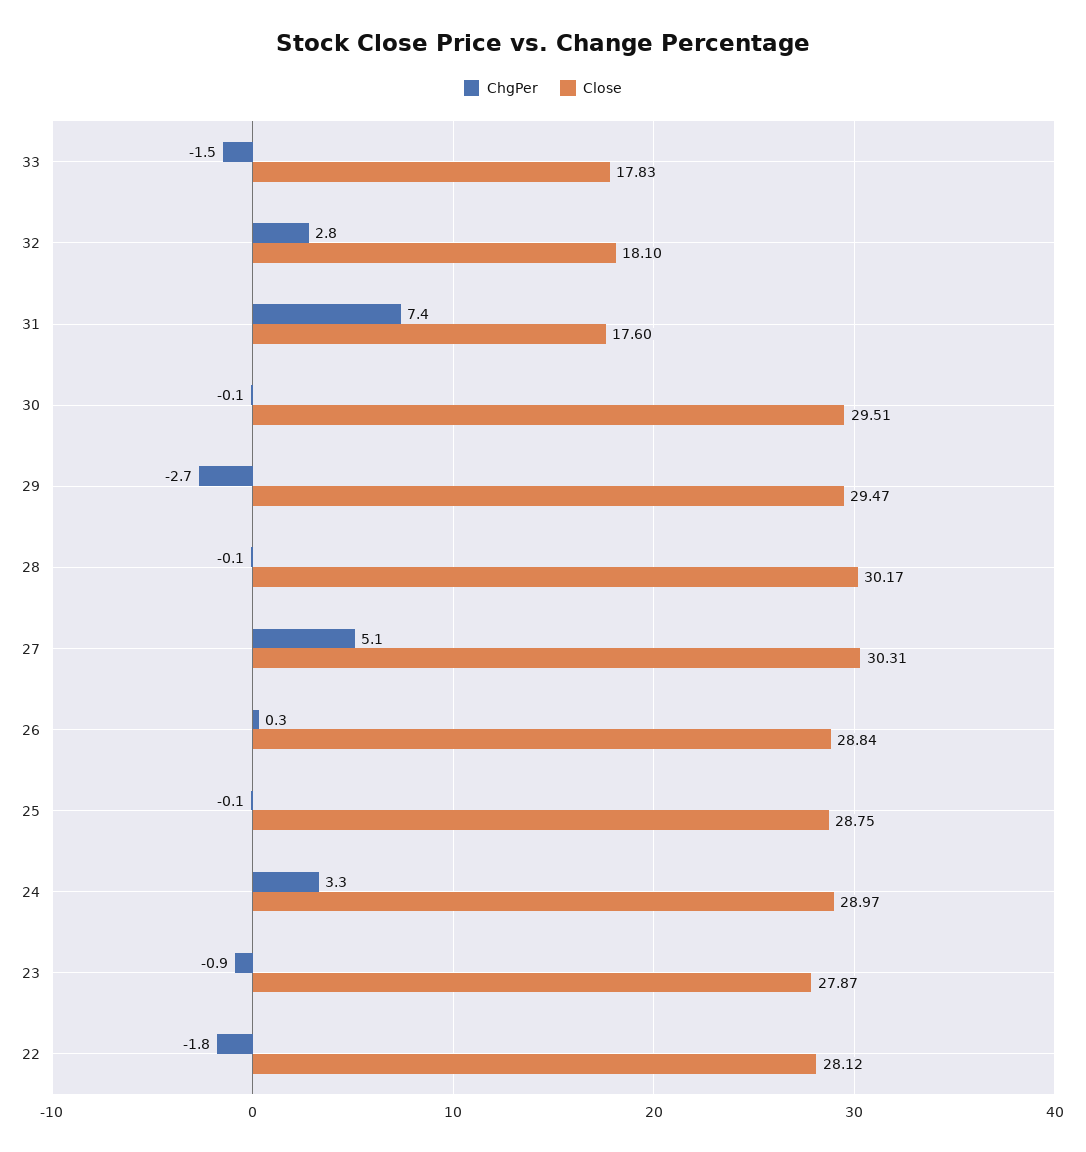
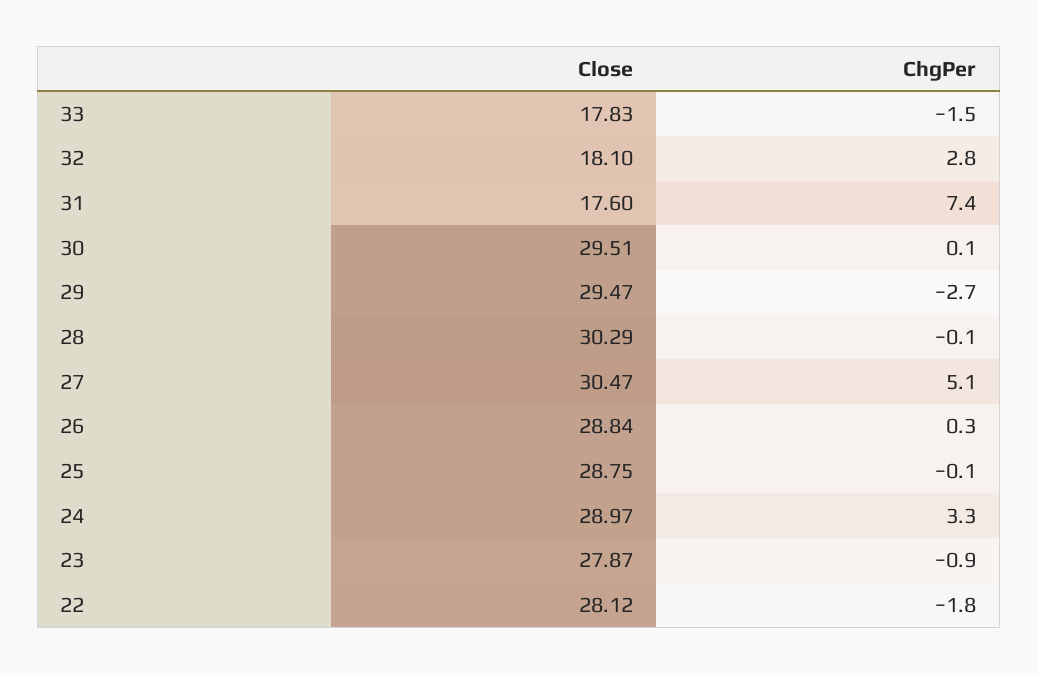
  {
    "ChgPer": {
      "33": -1.5,
      "32": 2.8,
      "31": 7.4,
-     "30": -0.1,
+     "30": 0.1,
      "29": -2.7,
      "28": -0.1,
      "27": 5.1,
      "26": 0.3,
      "25": -0.1,
      "24": 3.3,
      "23": -0.9,
      "22": -1.8
    },
    "Close": {
      "33": 17.83,
      "32": 18.1,
      "31": 17.6,
      "30": 29.51,
      "29": 29.47,
-     "28": 30.17,
+     "28": 30.29,
-     "27": 30.31,
+     "27": 30.47,
      "26": 28.84,
      "25": 28.75,
      "24": 28.97,
      "23": 27.87,
      "22": 28.12
    }
  }

